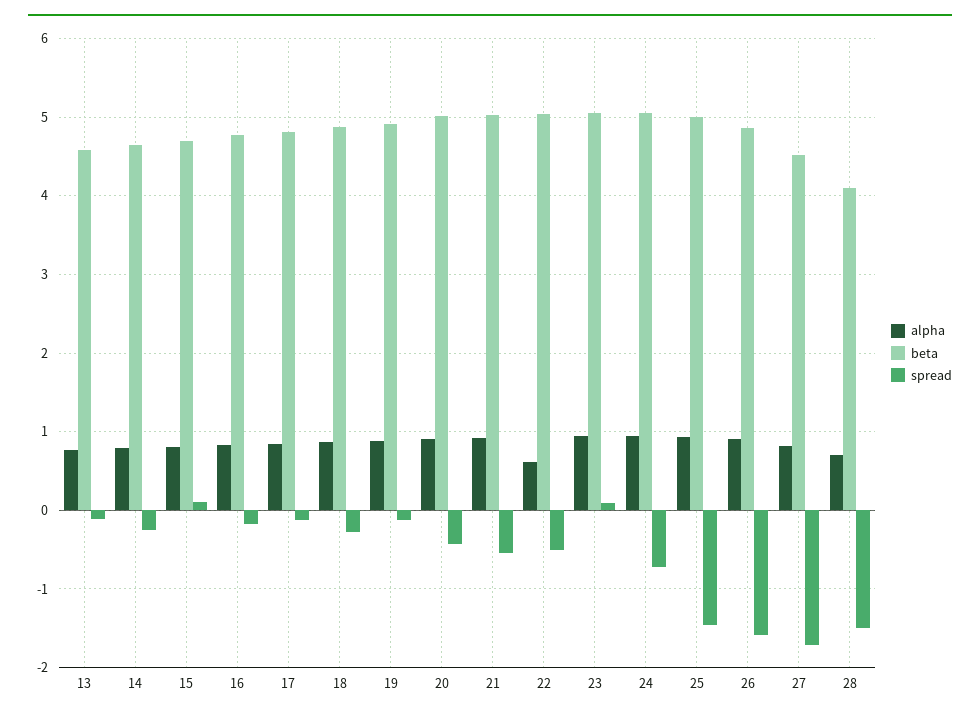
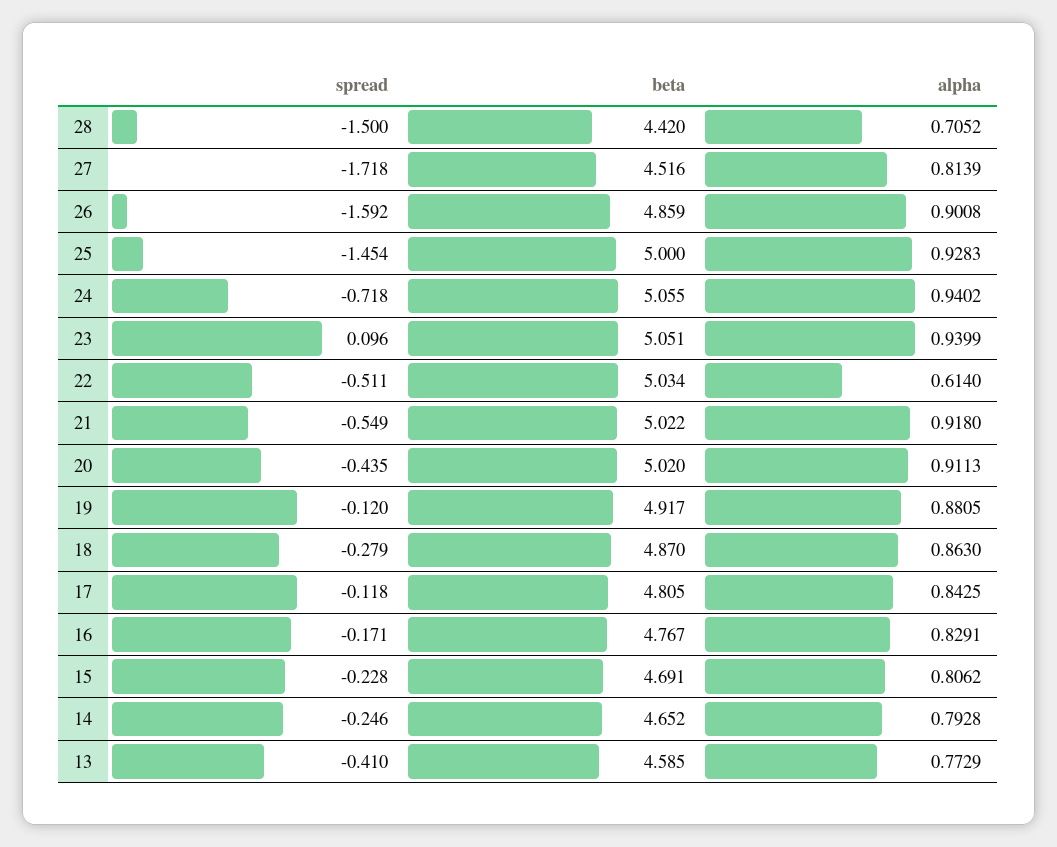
  {
    "alpha": {
      "13": 0.7729,
      "14": 0.7928,
      "15": 0.8062,
      "16": 0.8291,
      "17": 0.8425,
      "18": 0.863,
      "19": 0.8805,
      "20": 0.9113,
      "21": 0.918,
      "22": 0.614,
      "23": 0.9399,
      "24": 0.9402,
      "25": 0.9283,
      "26": 0.9008,
      "27": 0.8139,
      "28": 0.7052
    },
    "beta": {
      "13": 4.585,
      "14": 4.652,
      "15": 4.691,
      "16": 4.767,
      "17": 4.805,
      "18": 4.87,
      "19": 4.917,
      "20": 5.02,
      "21": 5.022,
      "22": 5.034,
      "23": 5.051,
      "24": 5.055,
      "25": 5,
      "26": 4.859,
      "27": 4.516,
-     "28": 4.1
+     "28": 4.42
    },
    "spread": {
-     "13": -0.1,
+     "13": -0.41,
      "14": -0.246,
-     "15": 0.1,
+     "15": -0.228,
      "16": -0.171,
      "17": -0.118,
      "18": -0.279,
      "19": -0.12,
      "20": -0.435,
      "21": -0.549,
      "22": -0.511,
      "23": 0.096,
      "24": -0.718,
      "25": -1.454,
      "26": -1.592,
      "27": -1.718,
      "28": -1.5
    }
  }

